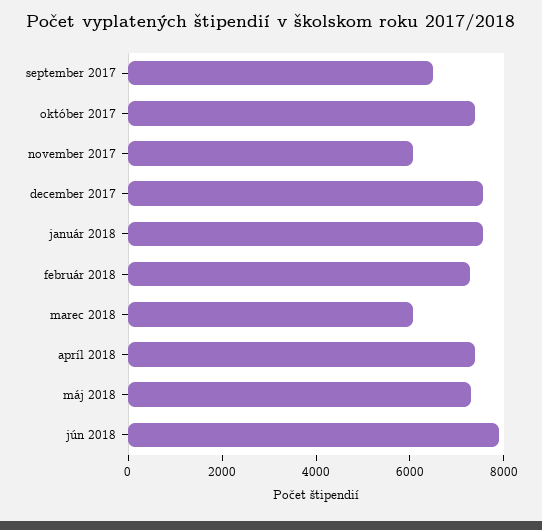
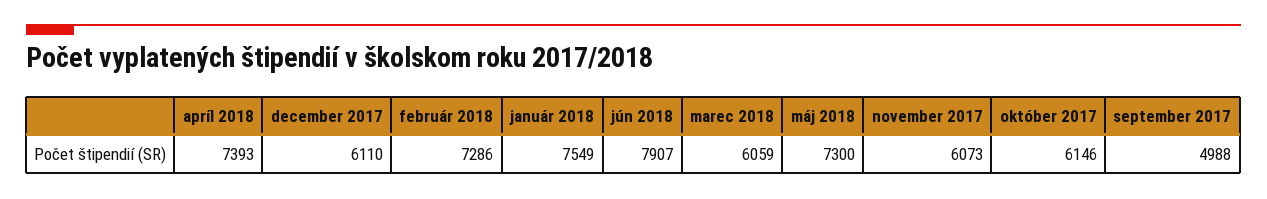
  {
-   "september 2017": 6500,
+   "september 2017": 4988,
-   "október 2017": 7500,
+   "október 2017": 6146,
    "november 2017": 6073,
-   "december 2017": 7500,
+   "december 2017": 6110,
    "január 2018": 7549,
    "február 2018": 7286,
    "marec 2018": 6059,
    "apríl 2018": 7393,
    "máj 2018": 7300,
    "jún 2018": 7907
  }

